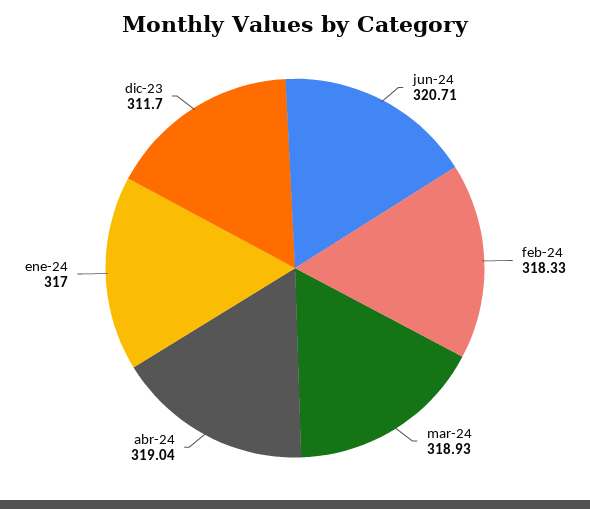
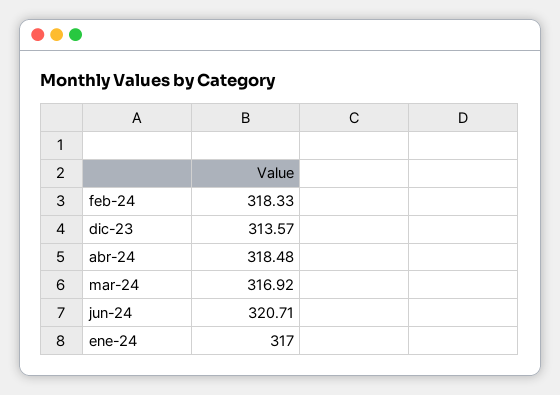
  {
    "jun-24": 320.71,
    "feb-24": 318.33,
-   "mar-24": 318.93,
+   "mar-24": 316.92,
-   "abr-24": 319.04,
+   "abr-24": 318.48,
    "ene-24": 317,
-   "dic-23": 311.7
+   "dic-23": 313.57
  }

